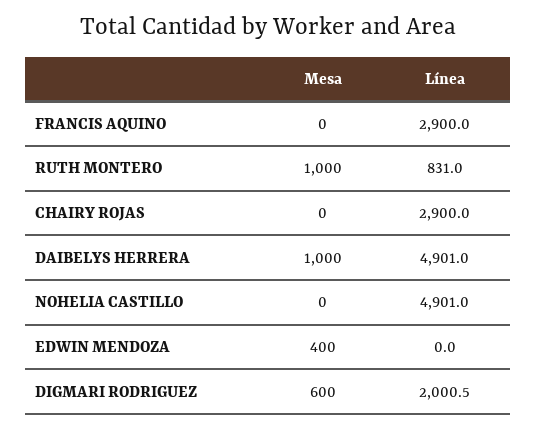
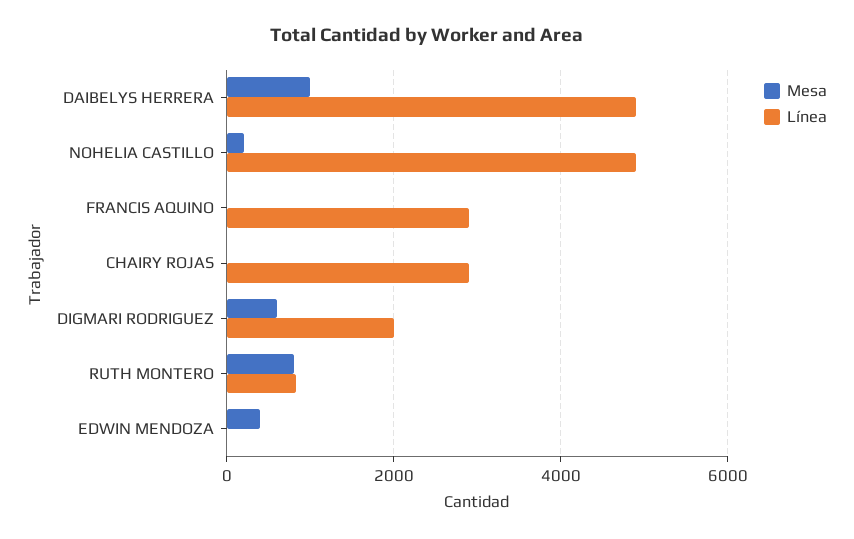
  {
    "Mesa": {
      "FRANCIS AQUINO": 0,
-     "RUTH MONTERO": 1000,
+     "RUTH MONTERO": 800,
      "CHAIRY ROJAS": 0,
      "DAIBELYS HERRERA": 1000,
-     "NOHELIA CASTILLO": 0,
+     "NOHELIA CASTILLO": 200,
      "EDWIN MENDOZA": 400,
      "DIGMARI RODRIGUEZ": 600
    },
    "Línea": {
      "FRANCIS AQUINO": 2900,
      "RUTH MONTERO": 831,
      "CHAIRY ROJAS": 2900,
      "DAIBELYS HERRERA": 4901,
      "NOHELIA CASTILLO": 4901,
      "EDWIN MENDOZA": 0,
      "DIGMARI RODRIGUEZ": 2000.5
    }
  }

